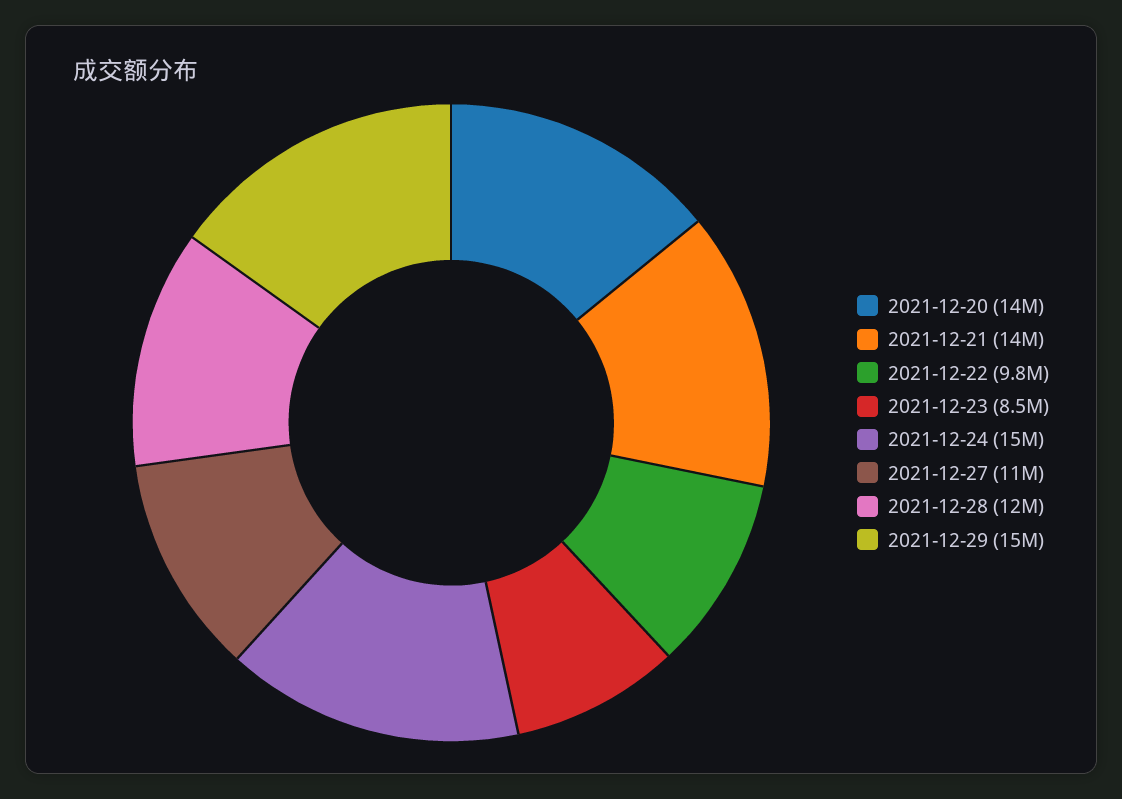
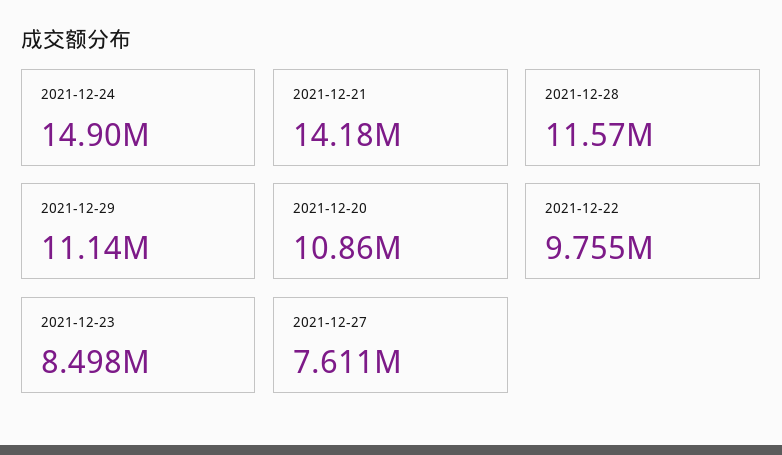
  {
-   "2021-12-20": 14000000,
+   "2021-12-20": 10860000,
    "2021-12-21": 14180000,
    "2021-12-22": 9755000,
    "2021-12-23": 8498000,
    "2021-12-24": 14900000,
-   "2021-12-27": 11000000,
+   "2021-12-27": 7611000,
    "2021-12-28": 11570000,
-   "2021-12-29": 15000000
+   "2021-12-29": 11140000
  }

